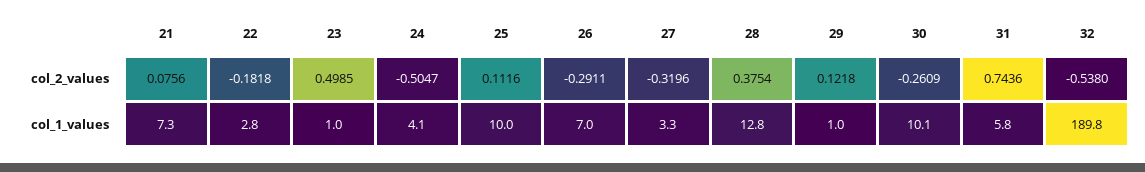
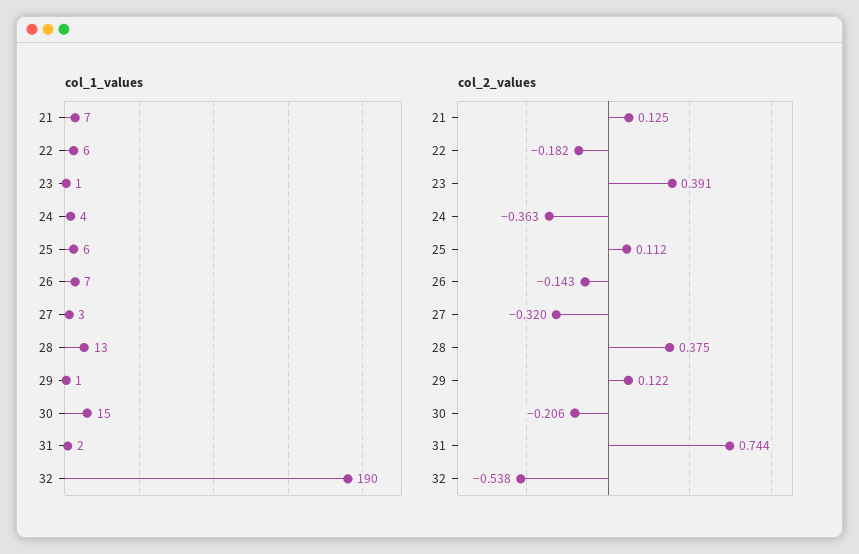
  {
    "col_2_values": {
-     "21": 0.0756,
+     "21": 0.125,
      "22": -0.1818,
-     "23": 0.4985,
+     "23": 0.391,
-     "24": -0.5047,
+     "24": -0.363,
      "25": 0.1116,
-     "26": -0.2911,
+     "26": -0.143,
      "27": -0.3196,
      "28": 0.3754,
      "29": 0.1218,
-     "30": -0.2609,
+     "30": -0.206,
      "31": 0.7436,
      "32": -0.538
    },
    "col_1_values": {
      "21": 7.3,
-     "22": 2.8,
+     "22": 6,
      "23": 1,
      "24": 4.1,
-     "25": 10,
+     "25": 6,
      "26": 7,
      "27": 3.3,
      "28": 12.8,
      "29": 1,
-     "30": 10.1,
+     "30": 15,
-     "31": 5.8,
+     "31": 2,
      "32": 189.8
    }
  }

